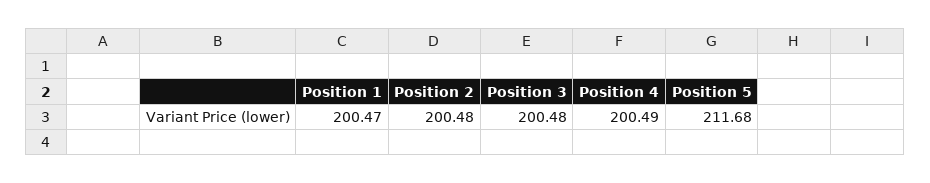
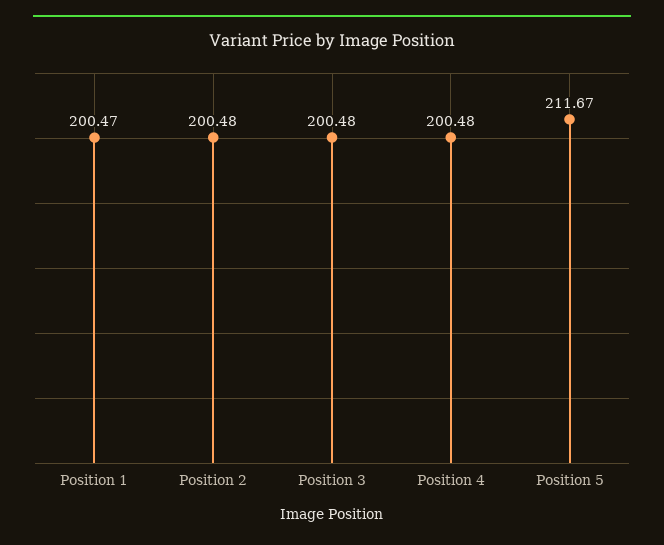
  {
    "Position 1": 200.47,
    "Position 2": 200.48,
    "Position 3": 200.48,
-   "Position 4": 200.49,
+   "Position 4": 200.48,
-   "Position 5": 211.68
+   "Position 5": 211.67
  }

